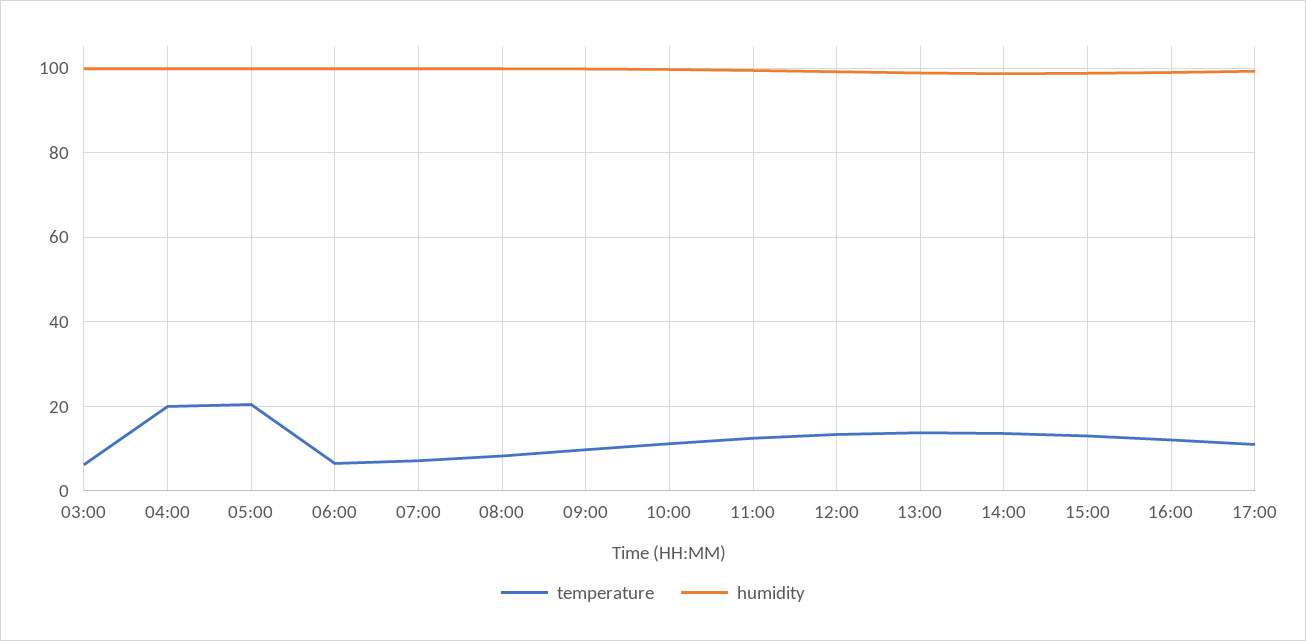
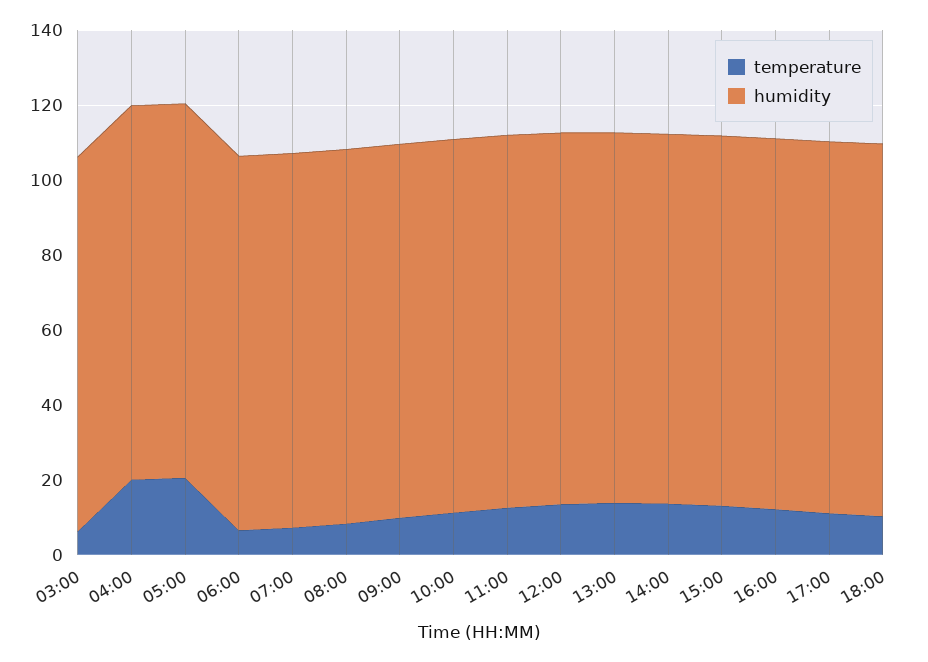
  {
    "temperature": {
      "03:00": 6,
      "04:00": 20,
      "05:00": 20,
      "06:00": 6,
      "07:00": 8,
      "08:00": 8,
      "09:00": 10,
      "10:00": 12,
      "11:00": 12,
      "12:00": 14,
      "13:00": 14,
      "14:00": 14,
      "15:00": 14,
      "16:00": 12,
-     "17:00": 12
+     "17:00": 12,
+     "18:00": 10
    },
    "humidity": {
      "03:00": 100,
      "04:00": 100,
      "05:00": 100,
      "06:00": 100,
      "07:00": 100,
      "08:00": 100,
      "09:00": 100,
      "10:00": 100,
      "11:00": 100,
      "12:00": 100,
      "13:00": 98,
      "14:00": 98,
      "15:00": 98,
      "16:00": 100,
-     "17:00": 100
+     "17:00": 100,
+     "18:00": 100
    }
  }

